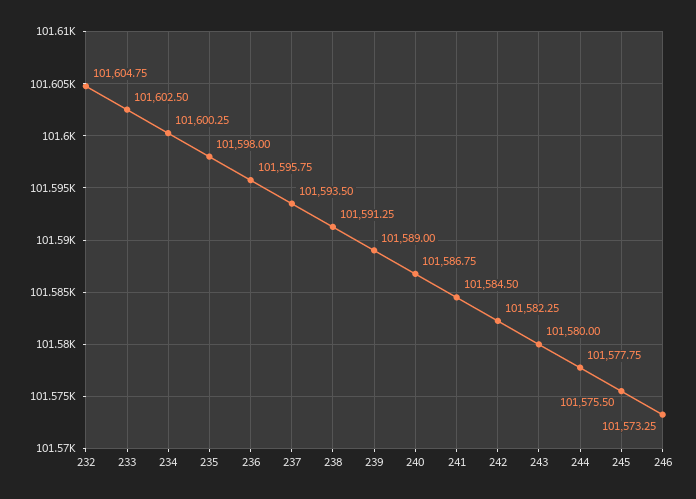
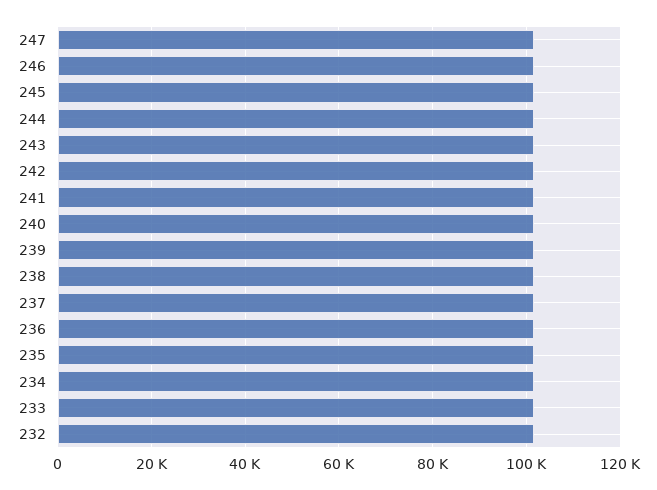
  {
    "232": 101604.75,
    "233": 101602.5,
    "234": 101600.25,
    "235": 101598,
    "236": 101595.75,
    "237": 101593.5,
    "238": 101591.25,
    "239": 101589,
    "240": 101586.75,
    "241": 101584.5,
    "242": 101582.25,
    "243": 101580,
    "244": 101577.75,
    "245": 101575.5,
-   "246": 101573.25
+   "246": 101573.25,
+   "247": 102000
  }

